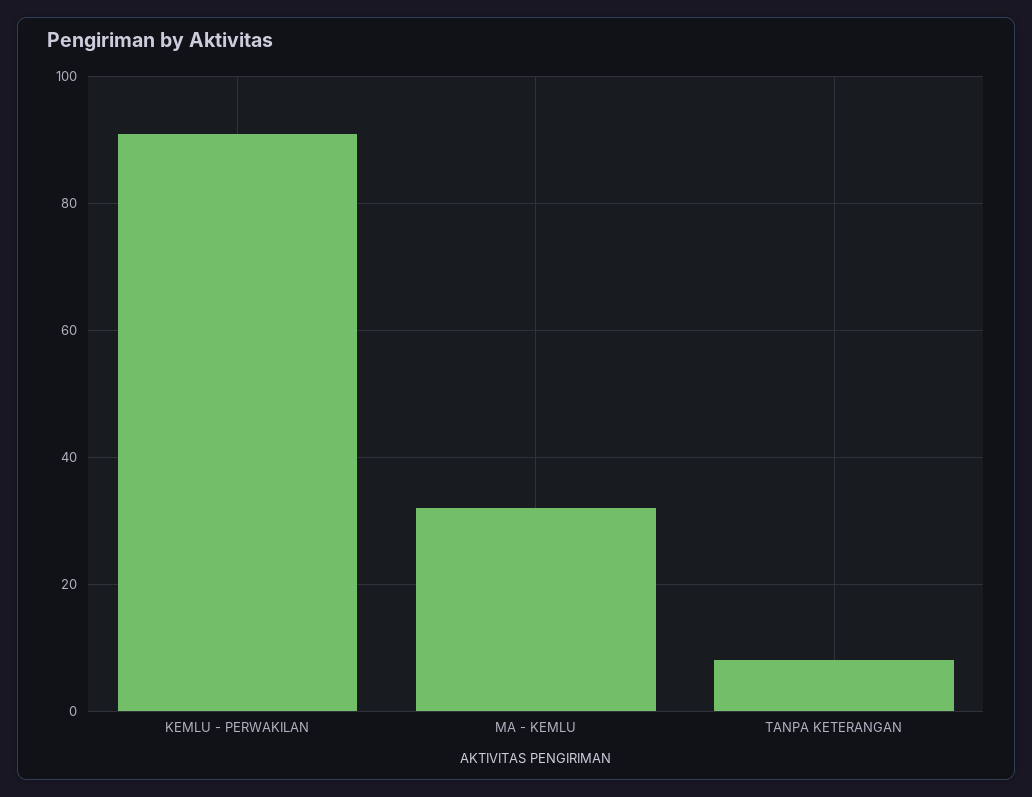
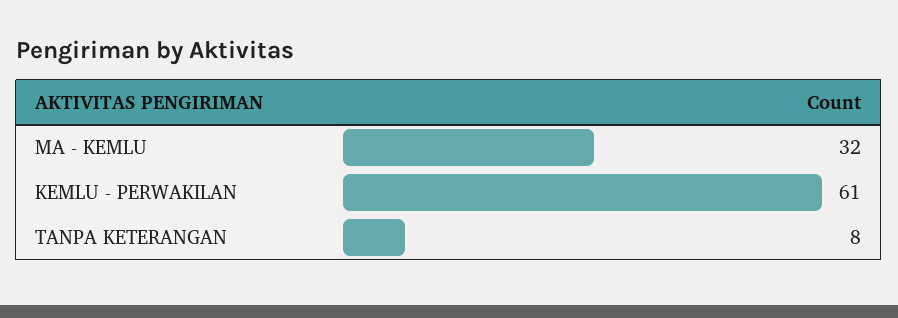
  {
-   "KEMLU - PERWAKILAN": 90,
+   "KEMLU - PERWAKILAN": 61,
    "MA - KEMLU": 32,
    "TANPA KETERANGAN": 8
  }

